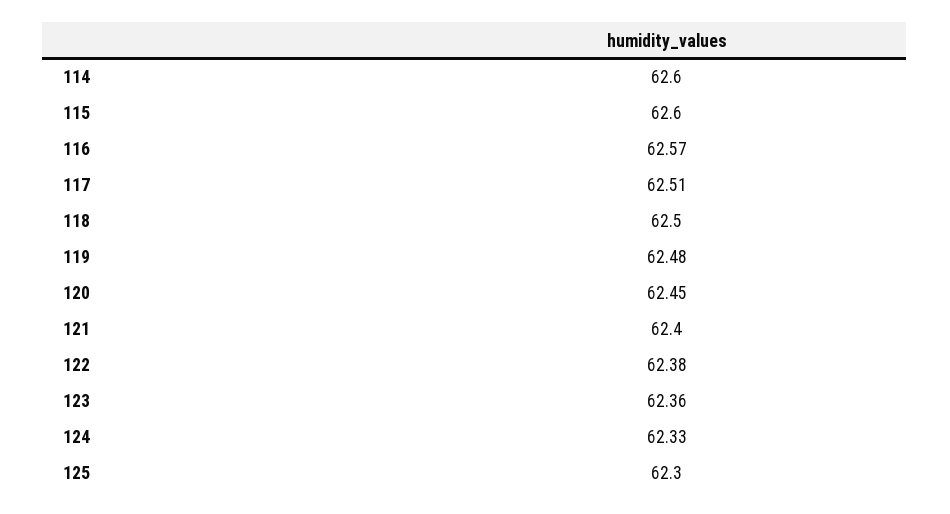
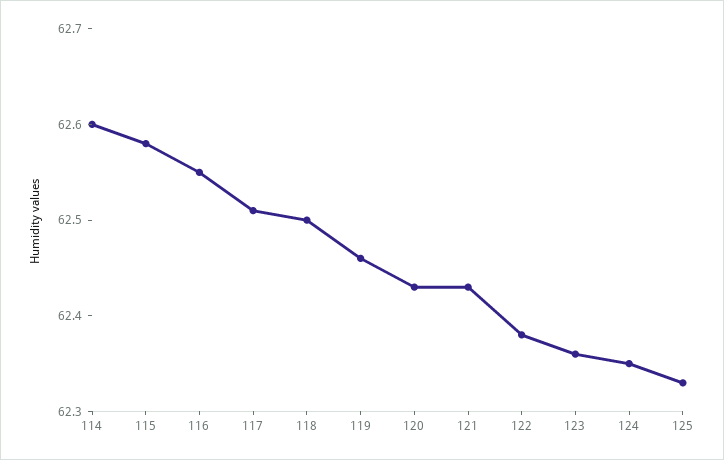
  {
    "114": 62.6,
-   "115": 62.6,
+   "115": 62.58,
-   "116": 62.57,
+   "116": 62.55,
    "117": 62.51,
    "118": 62.5,
-   "119": 62.48,
+   "119": 62.46,
-   "120": 62.45,
+   "120": 62.43,
-   "121": 62.4,
+   "121": 62.43,
    "122": 62.38,
    "123": 62.36,
-   "124": 62.33,
+   "124": 62.35,
-   "125": 62.3
+   "125": 62.33
  }

